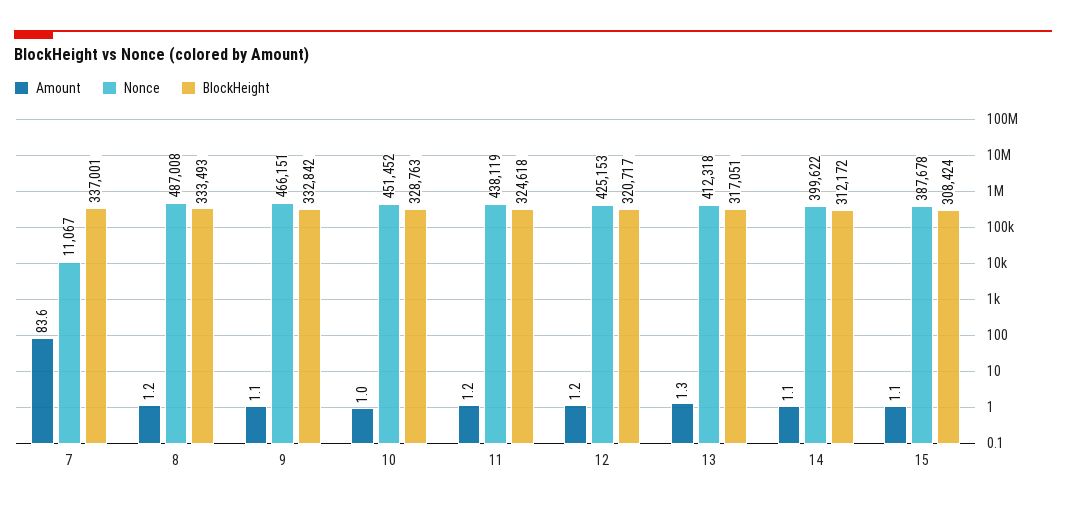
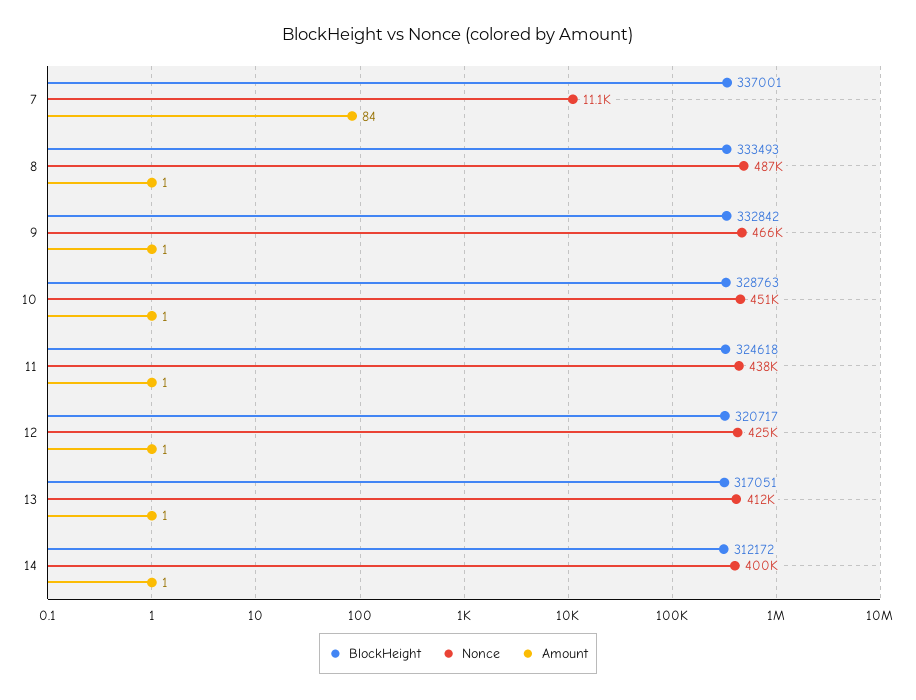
  {
    "Amount": {
      "7": 83.6,
      "8": 1.2,
      "9": 1.1,
      "10": 1,
      "11": 1.2,
      "12": 1.2,
      "13": 1.3,
-     "14": 1.1,
+     "14": 1.1
-     "15": 1.1
    },
    "Nonce": {
      "7": 11067,
      "8": 487008,
      "9": 466151,
      "10": 451452,
      "11": 438119,
      "12": 425153,
      "13": 412318,
-     "14": 399622,
+     "14": 399622
-     "15": 387678
    },
    "BlockHeight": {
      "7": 337001,
      "8": 333493,
      "9": 332842,
      "10": 328763,
      "11": 324618,
      "12": 320717,
      "13": 317051,
-     "14": 312172,
+     "14": 312172
-     "15": 308424
    }
  }

